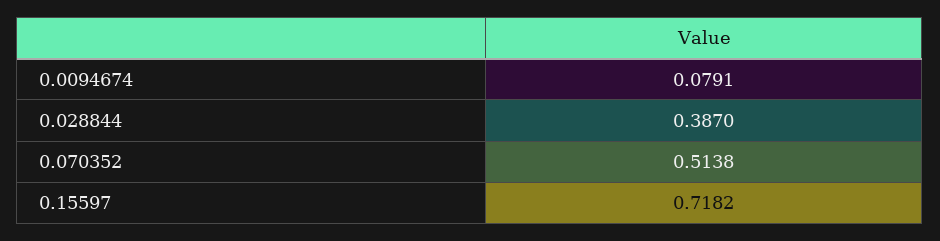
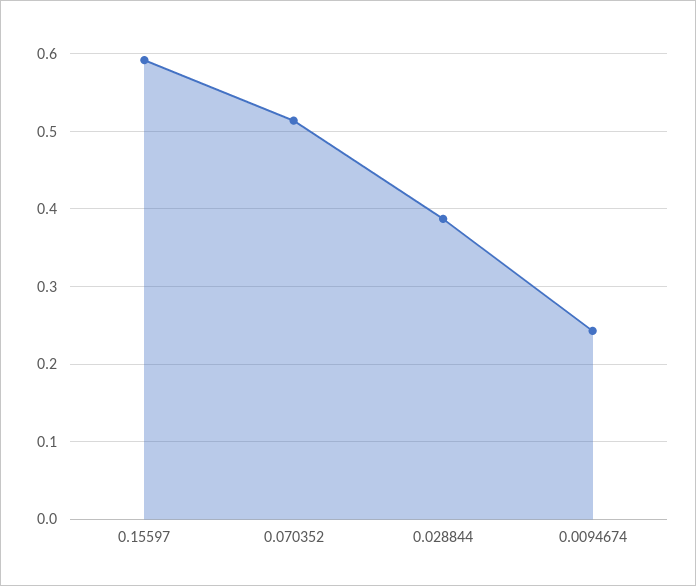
  {
-   "0.0094674": 0.0791,
+   "0.0094674": 0.24,
    "0.028844": 0.387,
    "0.070352": 0.5138,
-   "0.15597": 0.7182
+   "0.15597": 0.59
  }

